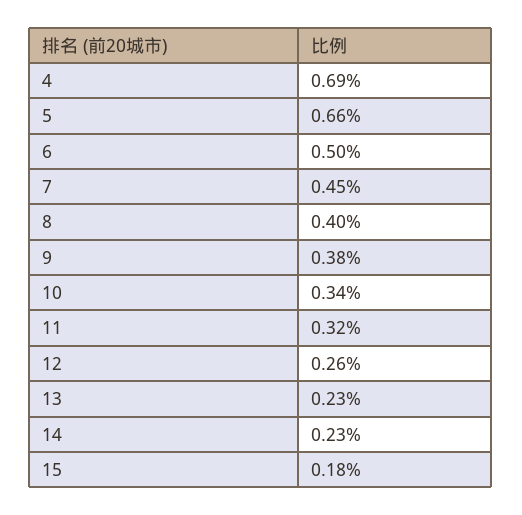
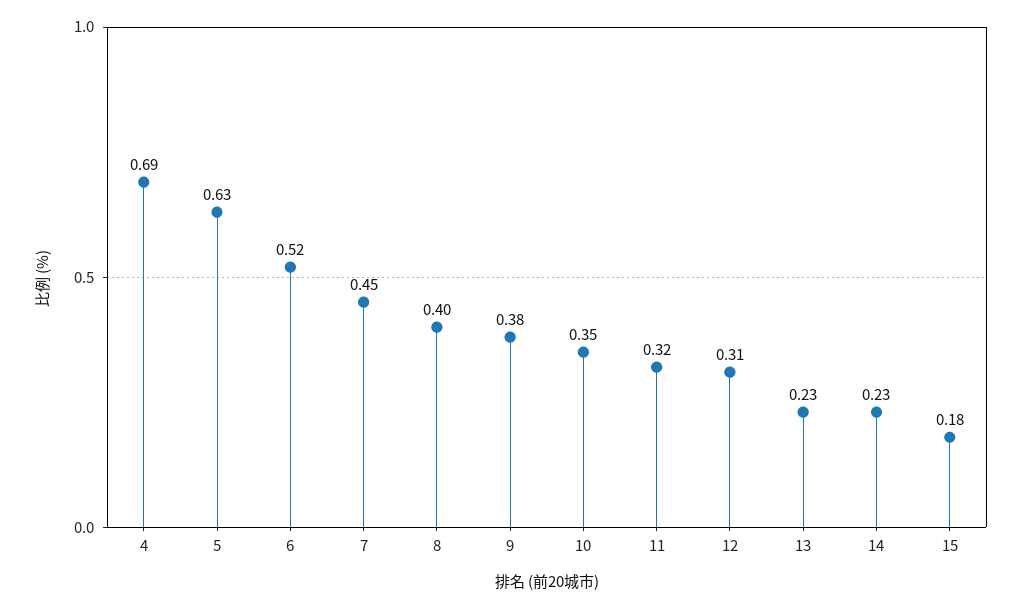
  {
    "4": 0.69,
-   "5": 0.66,
+   "5": 0.63,
-   "6": 0.5,
+   "6": 0.52,
    "7": 0.45,
    "8": 0.4,
    "9": 0.38,
-   "10": 0.34,
+   "10": 0.35,
    "11": 0.32,
-   "12": 0.26,
+   "12": 0.31,
    "13": 0.23,
    "14": 0.23,
    "15": 0.18
  }

